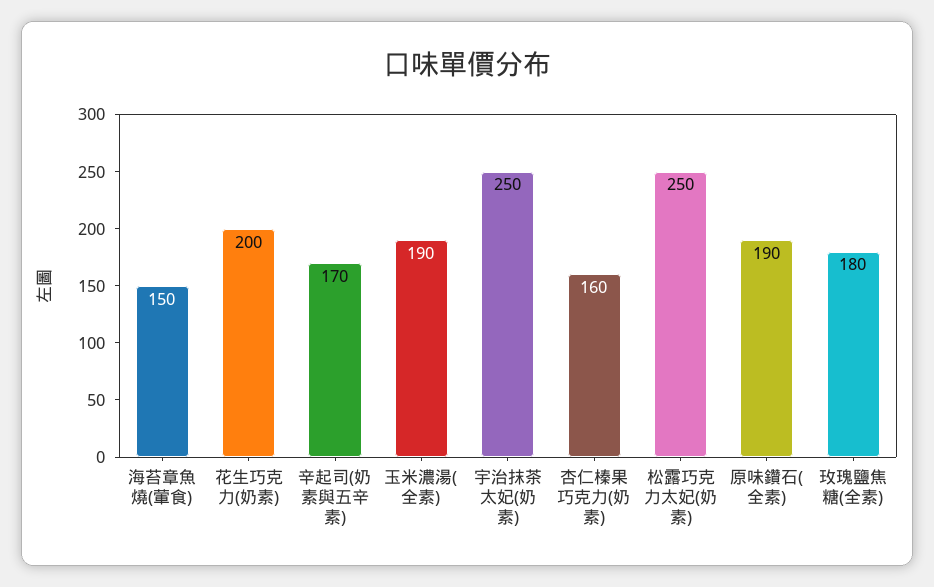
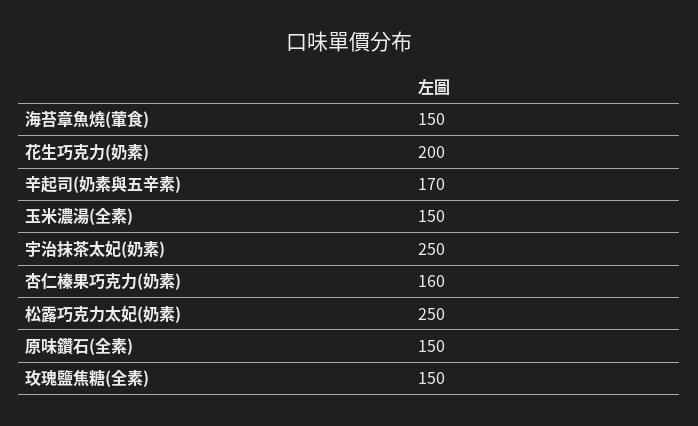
  {
    "海苔章魚燒(葷食)": 150,
    "花生巧克力(奶素)": 200,
    "辛起司(奶素與五辛素)": 170,
-   "玉米濃湯(全素)": 190,
+   "玉米濃湯(全素)": 150,
    "宇治抹茶太妃(奶素)": 250,
    "杏仁榛果巧克力(奶素)": 160,
    "松露巧克力太妃(奶素)": 250,
-   "原味鑽石(全素)": 190,
+   "原味鑽石(全素)": 150,
-   "玫瑰鹽焦糖(全素)": 180
+   "玫瑰鹽焦糖(全素)": 150
  }

